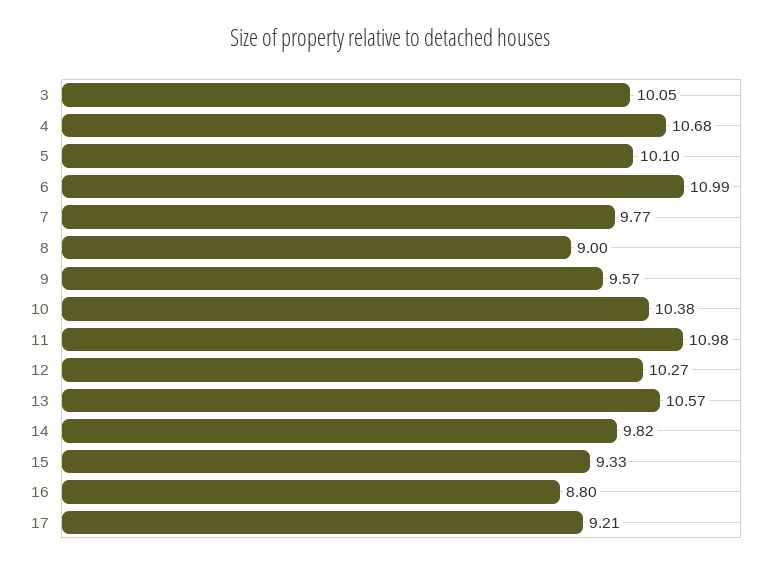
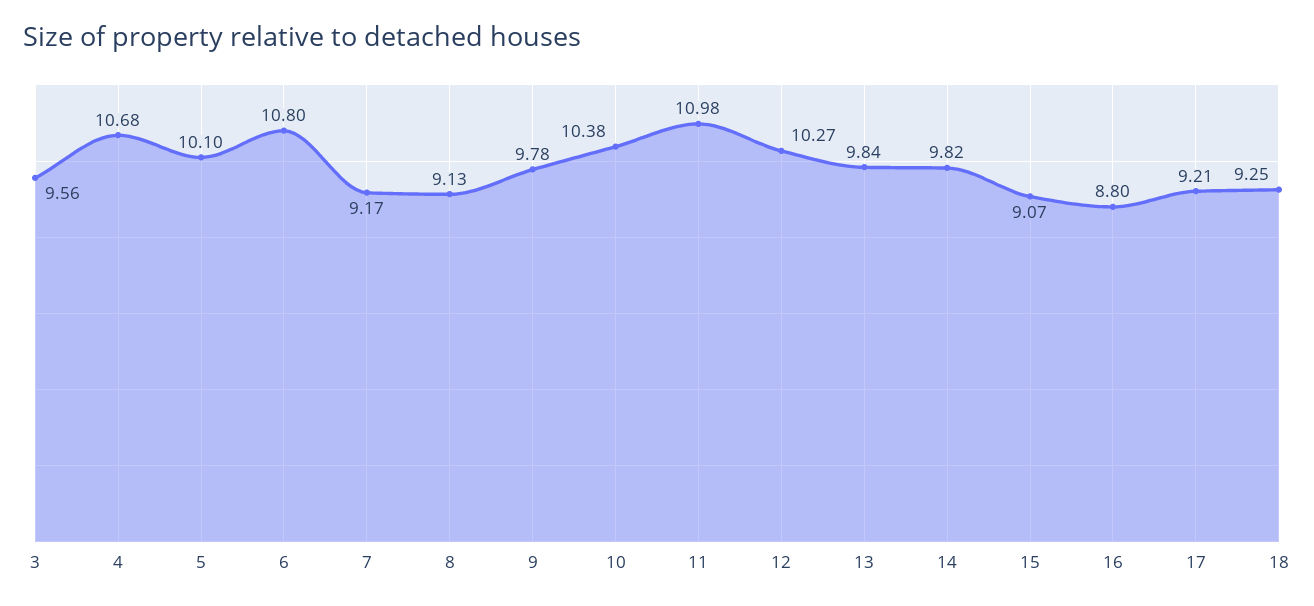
  {
-   "3": 10.05,
+   "3": 9.56,
    "4": 10.68,
    "5": 10.1,
-   "6": 10.99,
+   "6": 10.8,
-   "7": 9.77,
+   "7": 9.17,
-   "8": 9,
+   "8": 9.13,
-   "9": 9.57,
+   "9": 9.78,
    "10": 10.38,
    "11": 10.98,
    "12": 10.27,
-   "13": 10.57,
+   "13": 9.84,
    "14": 9.82,
-   "15": 9.33,
+   "15": 9.07,
    "16": 8.8,
-   "17": 9.21
+   "17": 9.21,
+   "18": 9.25
  }

